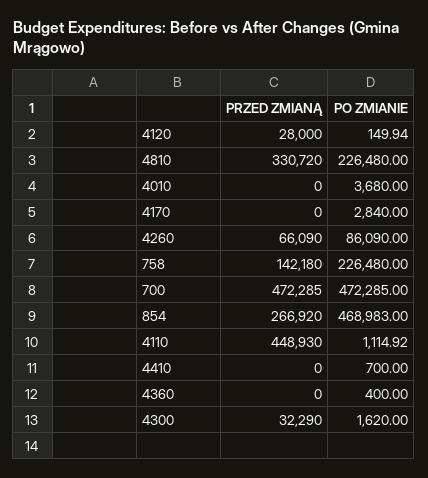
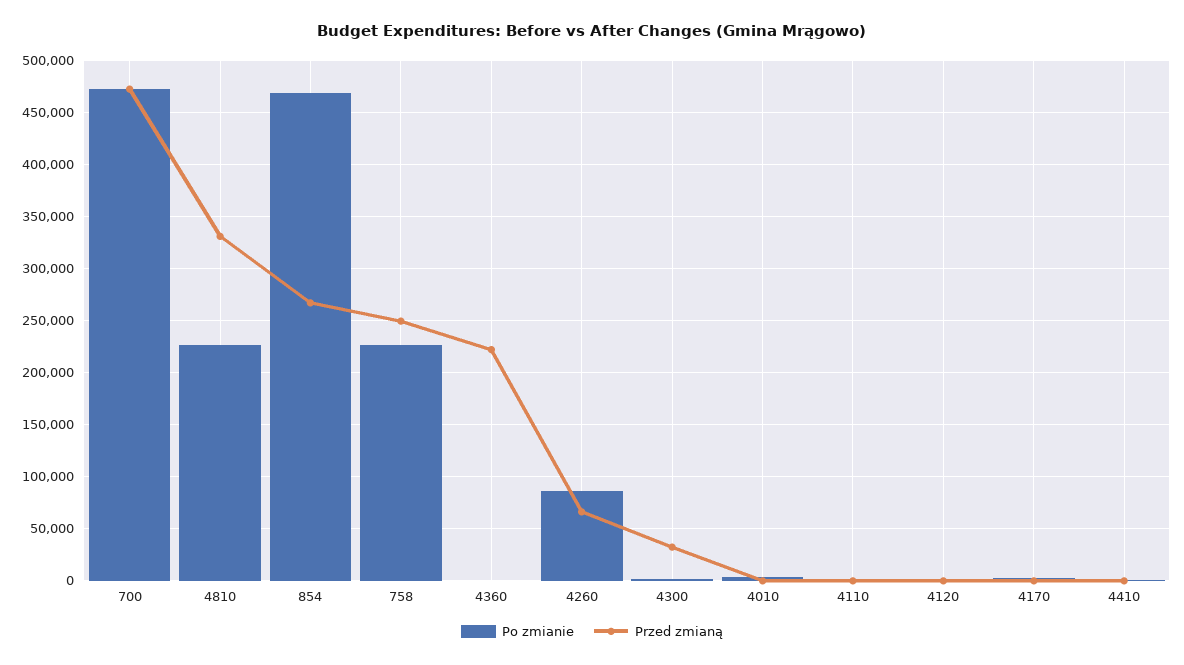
  {
    "PRZED ZMIANĄ": {
-     "4120": 28000,
+     "4120": 0,
      "4810": 330720,
      "4010": 0,
      "4170": 0,
      "4260": 66090,
-     "758": 142180,
+     "758": 250000,
      "700": 472285,
      "854": 266920,
-     "4110": 448930,
+     "4110": 0,
      "4410": 0,
-     "4360": 0,
+     "4360": 220000,
      "4300": 32290
    },
    "PO ZMIANIE": {
      "4120": 149.94,
      "4810": 226480,
      "4010": 3680,
      "4170": 2840,
      "4260": 86090,
      "758": 226480,
      "700": 472285,
      "854": 468983,
      "4110": 1114.92,
      "4410": 700,
      "4360": 400,
      "4300": 1620
    }
  }

